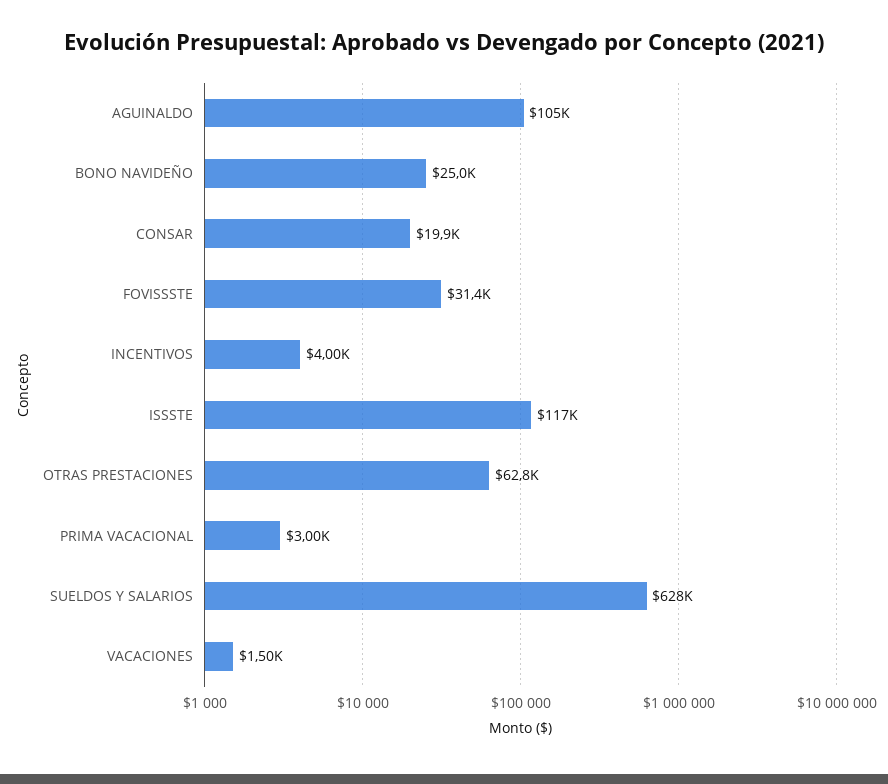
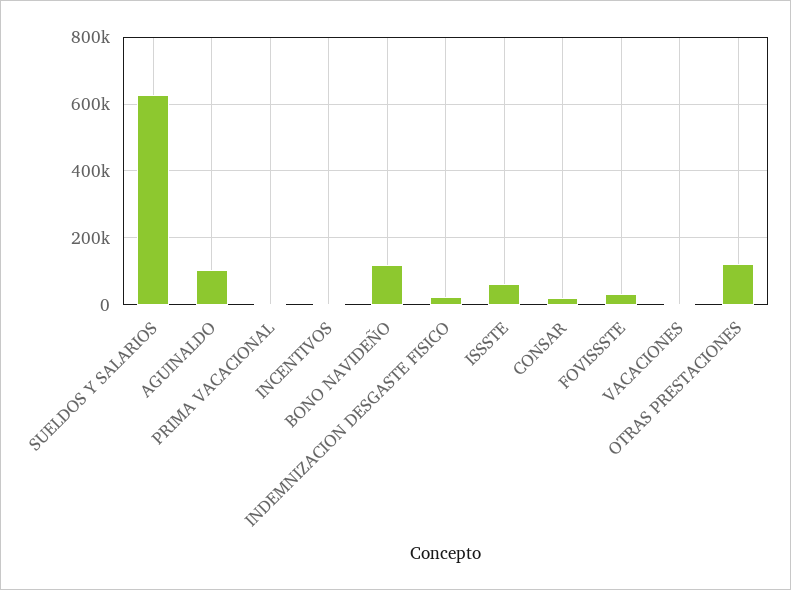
  {
    "AGUINALDO": 105000,
-   "BONO NAVIDEÑO": 25000,
+   "BONO NAVIDEÑO": 120000,
    "CONSAR": 19900,
    "FOVISSSTE": 31400,
    "INCENTIVOS": 4000,
-   "ISSSTE": 117000,
+   "ISSSTE": 60000,
-   "OTRAS PRESTACIONES": 62800,
+   "OTRAS PRESTACIONES": 120000,
    "PRIMA VACACIONAL": 3000,
    "SUELDOS Y SALARIOS": 628000,
-   "VACACIONES": 1500
+   "VACACIONES": 1500,
+   "INDEMNIZACION DESGASTE FISICO": 20000
  }

